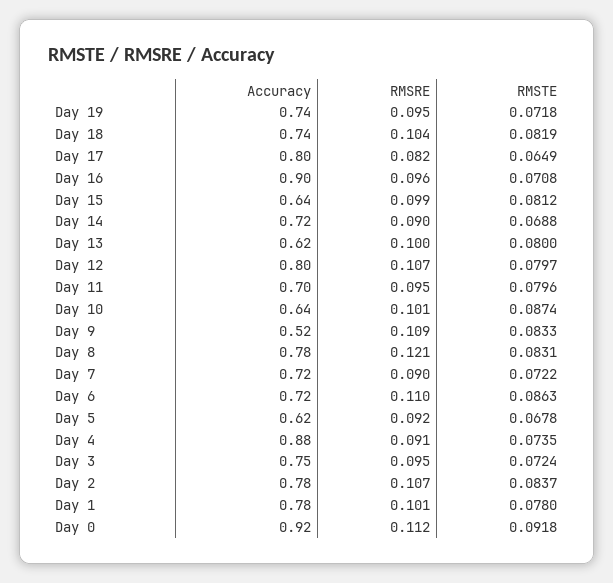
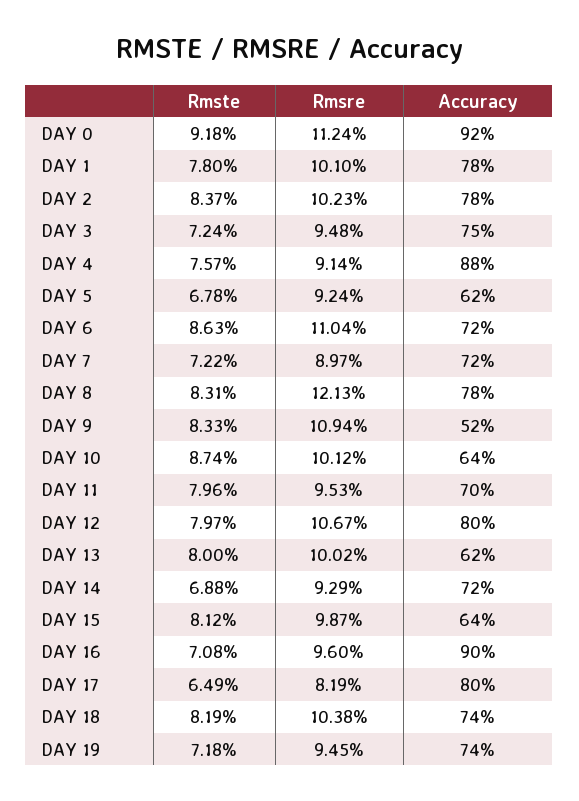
  {
    "Accuracy": {
      "Day 19": 0.74,
      "Day 18": 0.74,
      "Day 17": 0.8,
      "Day 16": 0.9,
      "Day 15": 0.64,
      "Day 14": 0.72,
      "Day 13": 0.62,
      "Day 12": 0.8,
      "Day 11": 0.7,
      "Day 10": 0.64,
      "Day 9": 0.52,
      "Day 8": 0.78,
      "Day 7": 0.72,
      "Day 6": 0.72,
      "Day 5": 0.62,
      "Day 4": 0.88,
      "Day 3": 0.75,
      "Day 2": 0.78,
      "Day 1": 0.78,
      "Day 0": 0.92
    },
    "RMSRE": {
      "Day 19": 0.0945,
      "Day 18": 0.1038,
      "Day 17": 0.0819,
      "Day 16": 0.096,
      "Day 15": 0.0987,
-     "Day 14": 0.09,
+     "Day 14": 0.0929,
      "Day 13": 0.1002,
      "Day 12": 0.1067,
      "Day 11": 0.0953,
      "Day 10": 0.1012,
      "Day 9": 0.1094,
      "Day 8": 0.1213,
      "Day 7": 0.0897,
      "Day 6": 0.1104,
      "Day 5": 0.0924,
      "Day 4": 0.0914,
      "Day 3": 0.0948,
-     "Day 2": 0.107,
+     "Day 2": 0.1023,
      "Day 1": 0.101,
      "Day 0": 0.1124
    },
    "RMSTE": {
      "Day 19": 0.0718,
      "Day 18": 0.0819,
      "Day 17": 0.0649,
      "Day 16": 0.0708,
      "Day 15": 0.0812,
      "Day 14": 0.0688,
      "Day 13": 0.08,
      "Day 12": 0.0797,
      "Day 11": 0.0796,
      "Day 10": 0.0874,
      "Day 9": 0.0833,
      "Day 8": 0.0831,
      "Day 7": 0.0722,
      "Day 6": 0.0863,
      "Day 5": 0.0678,
-     "Day 4": 0.0735,
+     "Day 4": 0.0757,
      "Day 3": 0.0724,
      "Day 2": 0.0837,
      "Day 1": 0.078,
      "Day 0": 0.0918
    }
  }

